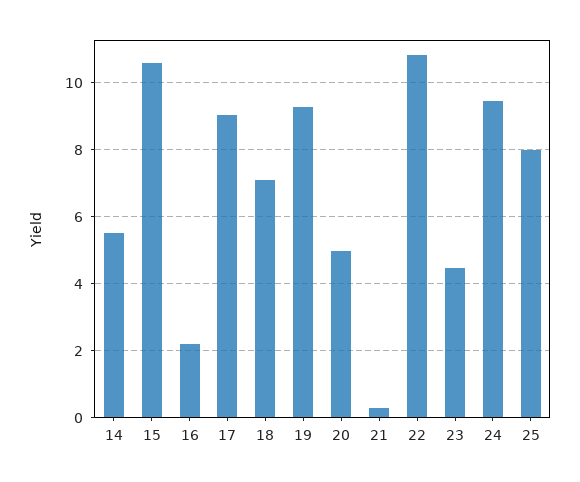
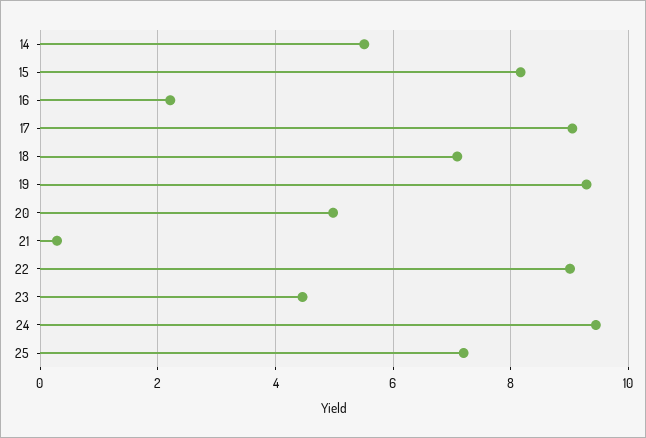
  {
    "14": 5.6,
-   "15": 10.6,
+   "15": 8.2,
    "16": 2.2,
    "17": 9,
    "18": 7,
    "19": 9.2,
    "20": 5,
    "21": 0.2,
-   "22": 10.8,
+   "22": 9,
    "23": 4.4,
    "24": 9.4,
-   "25": 8
+   "25": 7.2
  }

